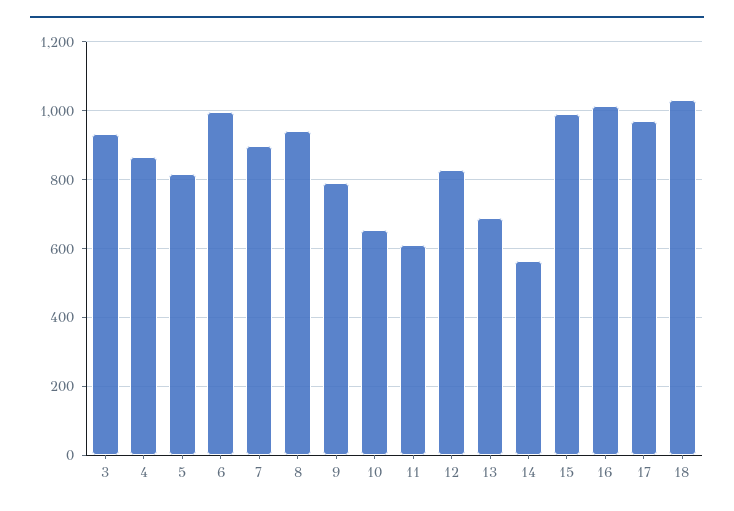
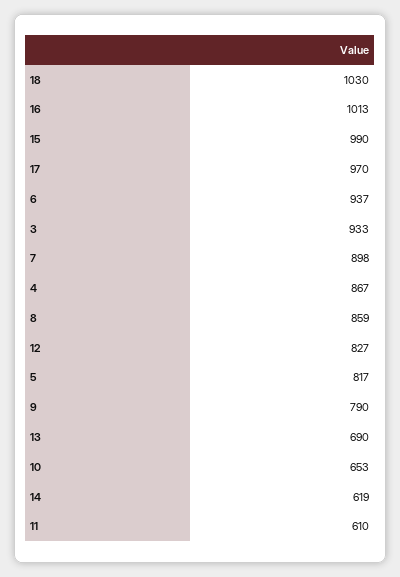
  {
    "3": 933,
    "4": 867,
    "5": 817,
-   "6": 1000,
+   "6": 937,
    "7": 898,
-   "8": 940,
+   "8": 859,
    "9": 790,
    "10": 653,
    "11": 610,
    "12": 827,
    "13": 690,
-   "14": 560,
+   "14": 619,
    "15": 990,
    "16": 1013,
    "17": 970,
    "18": 1030
  }

